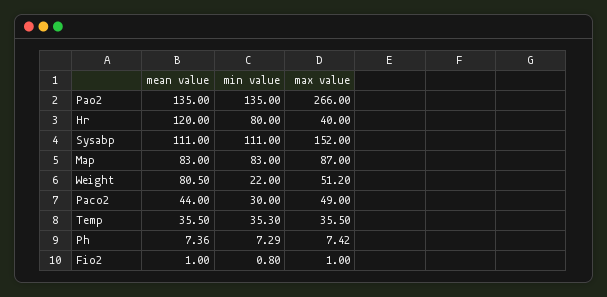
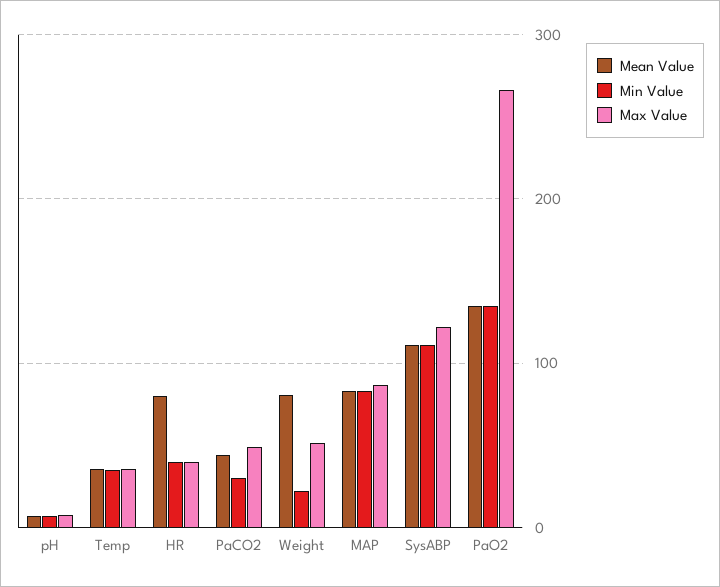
  {
    "mean value": {
      "Pao2": 135,
-     "Hr": 120,
+     "Hr": 80,
      "Sysabp": 111,
      "Map": 83,
      "Weight": 80.5,
      "Paco2": 44,
      "Temp": 35.5,
-     "Ph": 7.36,
+     "Ph": 7.36
-     "Fio2": 1
    },
    "min value": {
      "Pao2": 135,
-     "Hr": 80,
+     "Hr": 40,
      "Sysabp": 111,
      "Map": 83,
      "Weight": 22,
      "Paco2": 30,
      "Temp": 35.3,
-     "Ph": 7.29,
+     "Ph": 7.29
-     "Fio2": 0.8
    },
    "max value": {
      "Pao2": 266,
      "Hr": 40,
-     "Sysabp": 152,
+     "Sysabp": 120,
      "Map": 87,
      "Weight": 51.2,
      "Paco2": 49,
      "Temp": 35.5,
-     "Ph": 7.42,
+     "Ph": 7.42
-     "Fio2": 1
    }
  }

